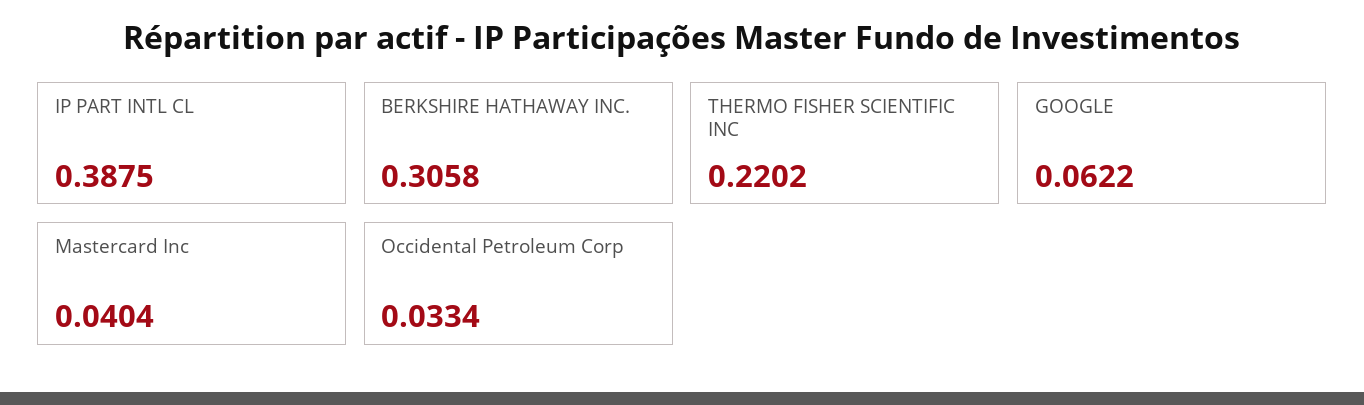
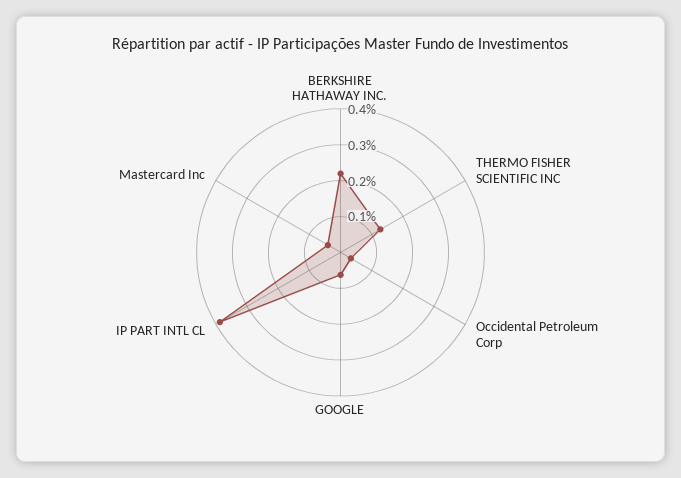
  {
    "IP PART INTL CL": 0.3875,
-   "BERKSHIRE HATHAWAY INC.": 0.3058,
+   "BERKSHIRE HATHAWAY INC.": 0.225,
-   "THERMO FISHER SCIENTIFIC INC": 0.2202,
+   "THERMO FISHER SCIENTIFIC INC": 0.125,
    "GOOGLE": 0.0622,
    "Mastercard Inc": 0.0404,
    "Occidental Petroleum Corp": 0.0334
  }

